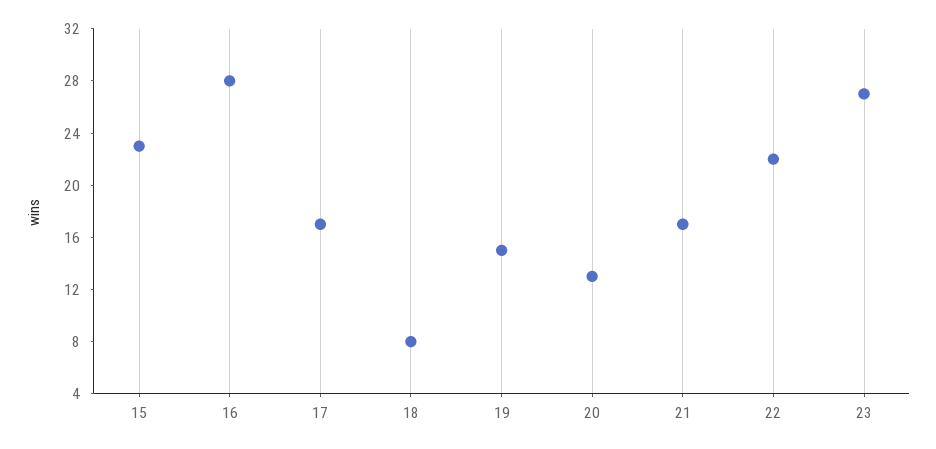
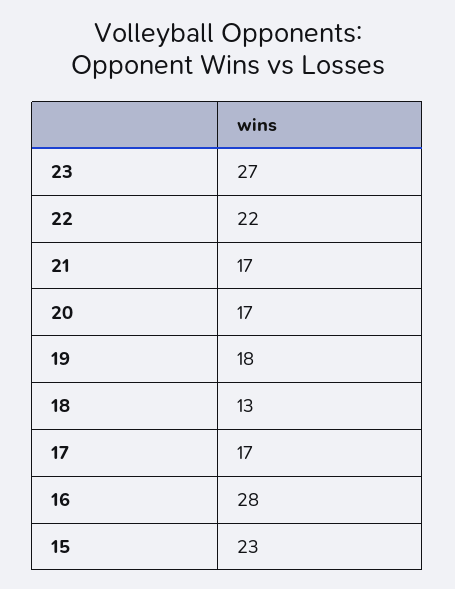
  {
    "15": 23,
    "16": 28,
    "17": 17,
-   "18": 8,
+   "18": 13,
-   "19": 15,
+   "19": 18,
-   "20": 13,
+   "20": 17,
    "21": 17,
    "22": 22,
    "23": 27
  }

